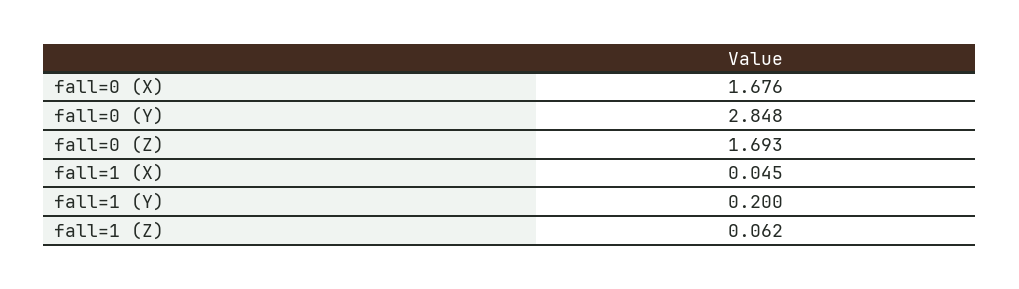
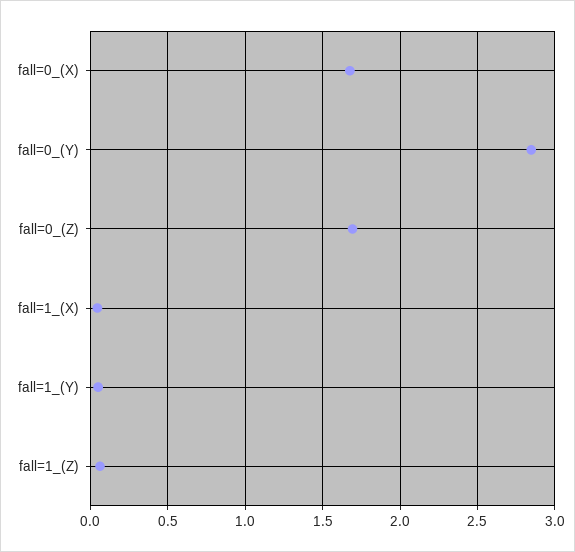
  {
    "fall=0 (X)": 1.676,
    "fall=0 (Y)": 2.848,
    "fall=0 (Z)": 1.693,
    "fall=1 (X)": 0.045,
-   "fall=1 (Y)": 0.2,
+   "fall=1 (Y)": 0.05,
    "fall=1 (Z)": 0.062
  }

